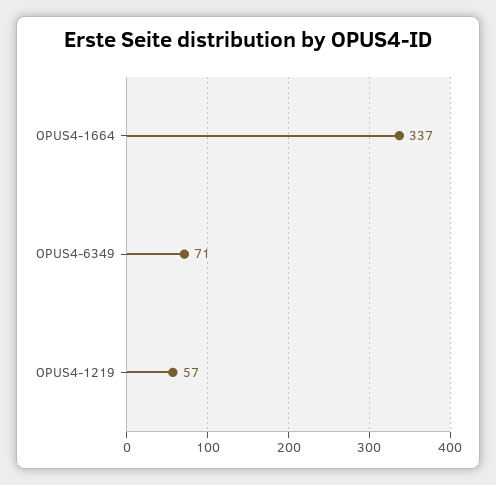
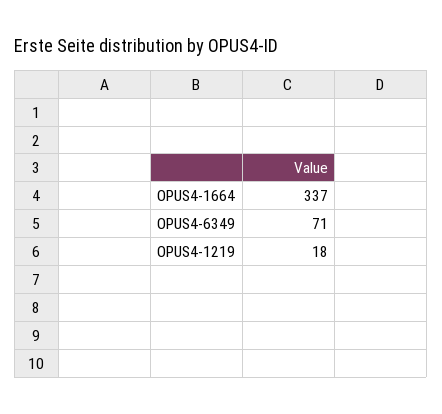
  {
    "OPUS4-1664": 337,
    "OPUS4-6349": 71,
-   "OPUS4-1219": 57
+   "OPUS4-1219": 18
  }

